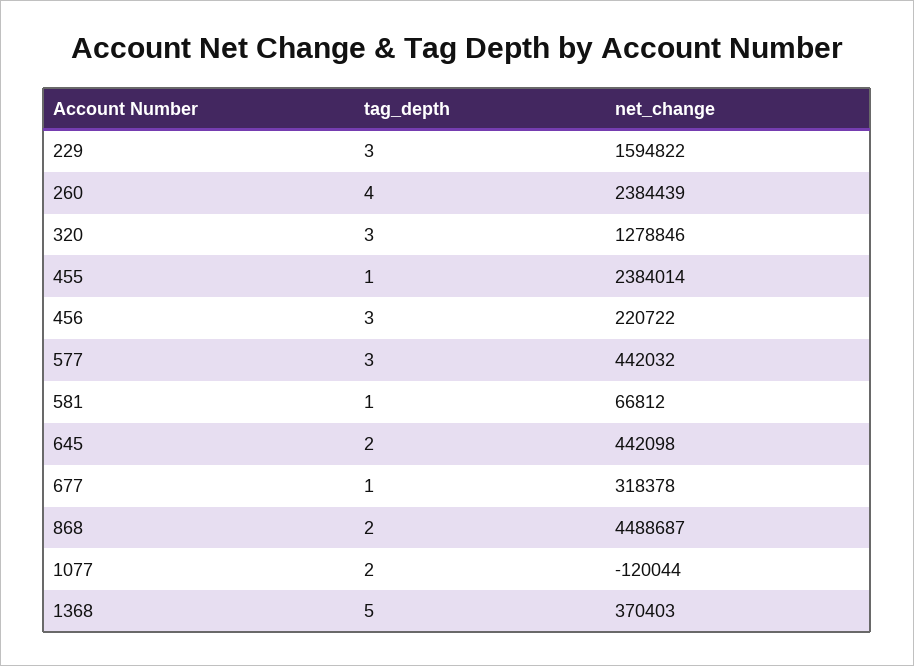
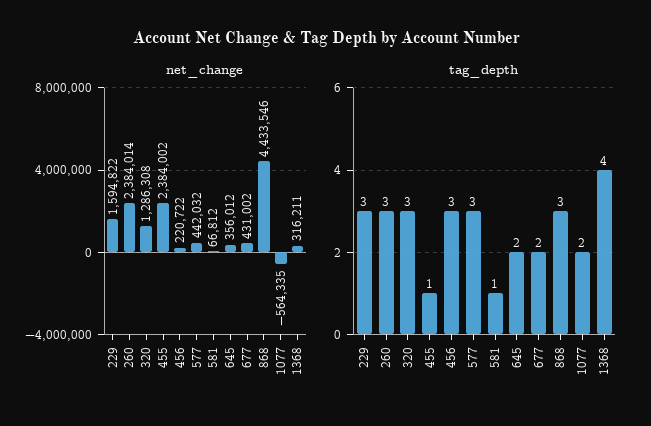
  {
    "tag_depth": {
      "229": 3,
-     "260": 4,
+     "260": 3,
      "320": 3,
      "455": 1,
      "456": 3,
      "577": 3,
      "581": 1,
      "645": 2,
-     "677": 1,
+     "677": 2,
-     "868": 2,
+     "868": 3,
      "1077": 2,
-     "1368": 5
+     "1368": 4
    },
    "net_change": {
      "229": 1594822,
-     "260": 2384439,
+     "260": 2384014,
-     "320": 1278846,
+     "320": 1286308,
-     "455": 2384014,
+     "455": 2384002,
      "456": 220722,
      "577": 442032,
      "581": 66812,
-     "645": 442098,
+     "645": 356012,
-     "677": 318378,
+     "677": 431002,
-     "868": 4488687,
+     "868": 4433546,
-     "1077": -120044,
+     "1077": -564335,
-     "1368": 370403
+     "1368": 316211
    }
  }

